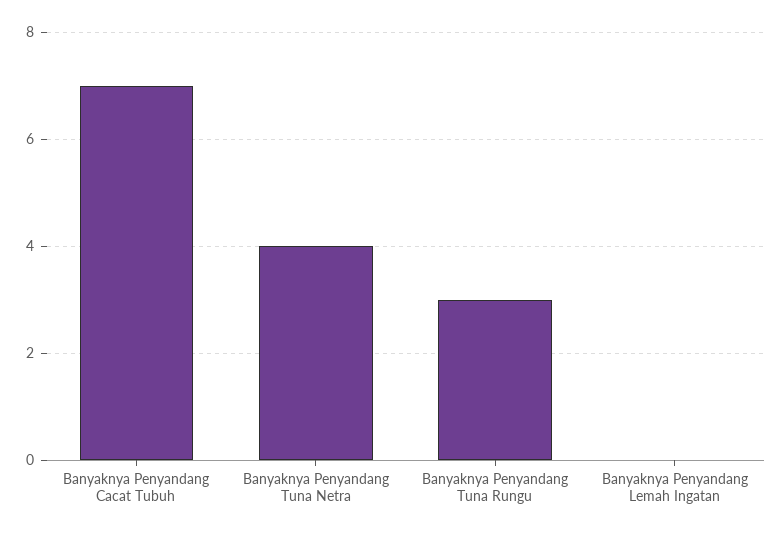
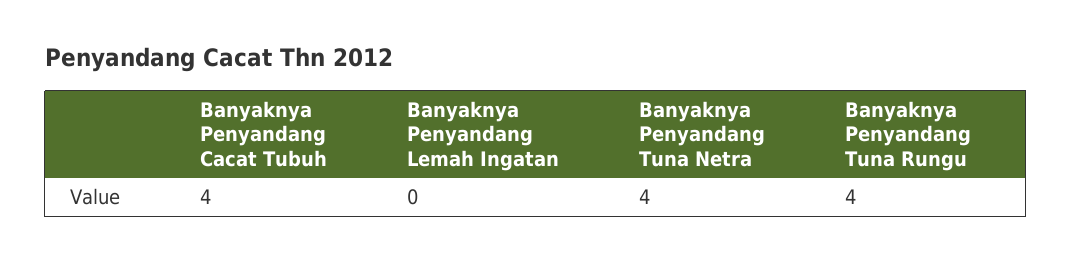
  {
-   "Banyaknya Penyandang Cacat Tubuh": 7,
+   "Banyaknya Penyandang Cacat Tubuh": 4,
    "Banyaknya Penyandang Tuna Netra": 4,
-   "Banyaknya Penyandang Tuna Rungu": 3,
+   "Banyaknya Penyandang Tuna Rungu": 4,
    "Banyaknya Penyandang Lemah Ingatan": 0
  }

